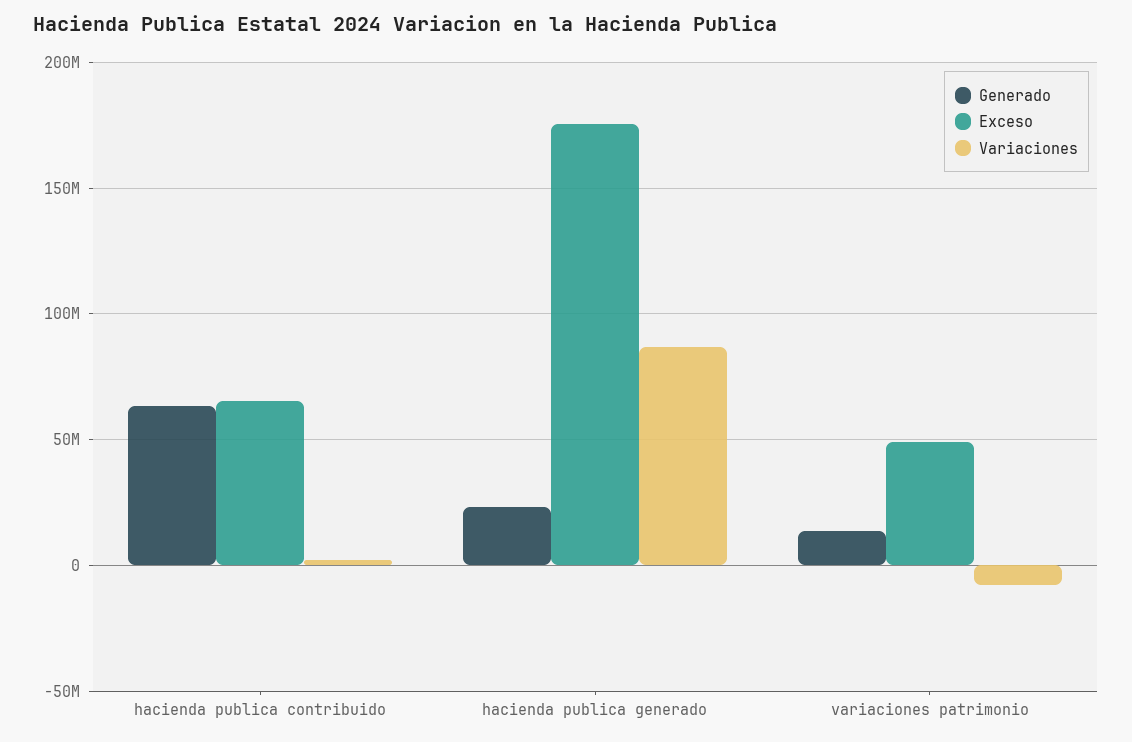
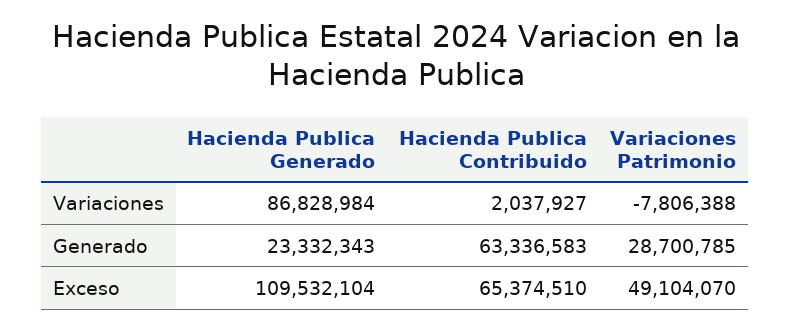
  {
    "Generado": {
      "hacienda publica contribuido": 63336583,
      "hacienda publica generado": 23332343,
-     "variaciones patrimonio": 15000000
+     "variaciones patrimonio": 28700785
    },
    "Exceso": {
      "hacienda publica contribuido": 65374510,
-     "hacienda publica generado": 175000000,
+     "hacienda publica generado": 109532104,
      "variaciones patrimonio": 49104070
    },
    "Variaciones": {
      "hacienda publica contribuido": 2037927,
      "hacienda publica generado": 86828984,
      "variaciones patrimonio": -7806388
    }
  }

